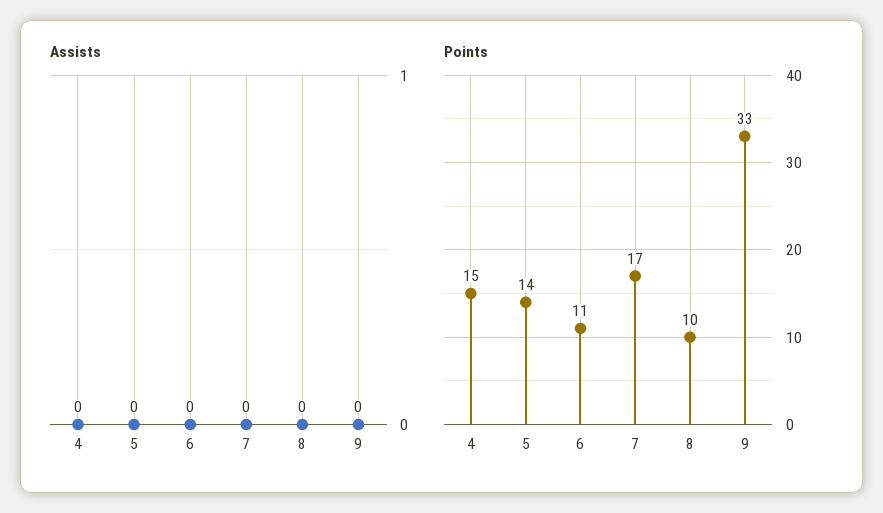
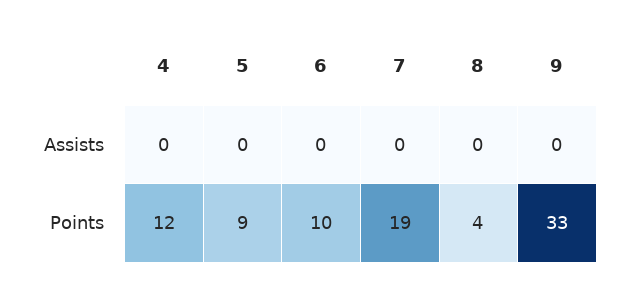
  {
    "Assists": {
      "4": 0,
      "5": 0,
      "6": 0,
      "7": 0,
      "8": 0,
      "9": 0
    },
    "Points": {
-     "4": 15,
+     "4": 12,
-     "5": 14,
+     "5": 9,
-     "6": 11,
+     "6": 10,
-     "7": 17,
+     "7": 19,
-     "8": 10,
+     "8": 4,
      "9": 33
    }
  }

